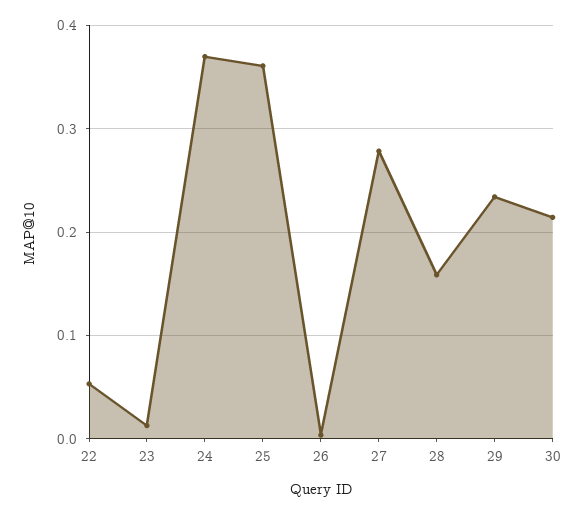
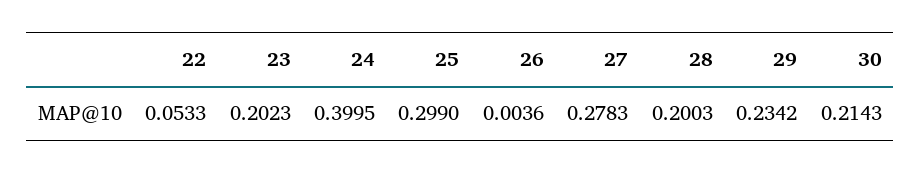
  {
    "22": 0.0533,
-   "23": 0.01,
+   "23": 0.2023,
-   "24": 0.37,
+   "24": 0.3995,
-   "25": 0.36,
+   "25": 0.299,
    "26": 0.0036,
    "27": 0.2783,
-   "28": 0.16,
+   "28": 0.2003,
    "29": 0.2342,
    "30": 0.2143
  }

